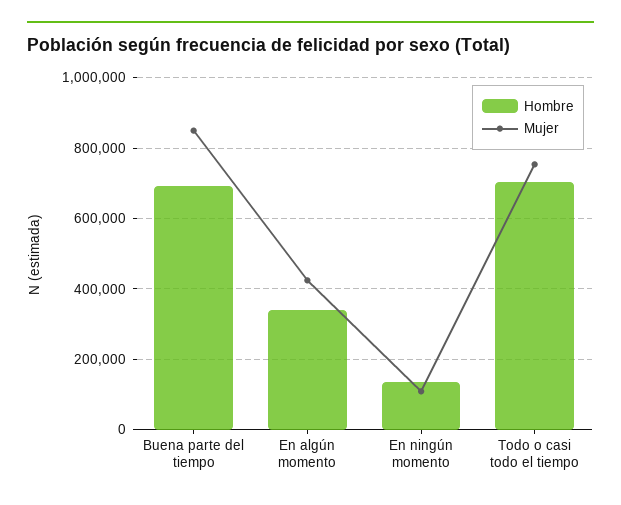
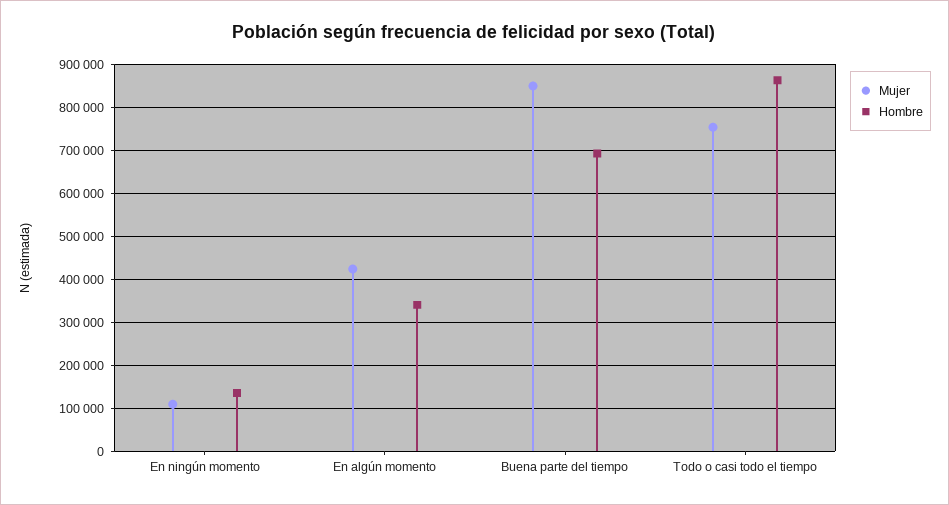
  {
    "Hombre": {
      "Buena parte del tiempo": 700000,
      "En algún momento": 340000,
      "En ningún momento": 140000,
-     "Todo o casi todo el tiempo": 700000
+     "Todo o casi todo el tiempo": 860000
    },
    "Mujer": {
      "Buena parte del tiempo": 840000,
      "En algún momento": 420000,
      "En ningún momento": 100000,
      "Todo o casi todo el tiempo": 760000
    }
  }

